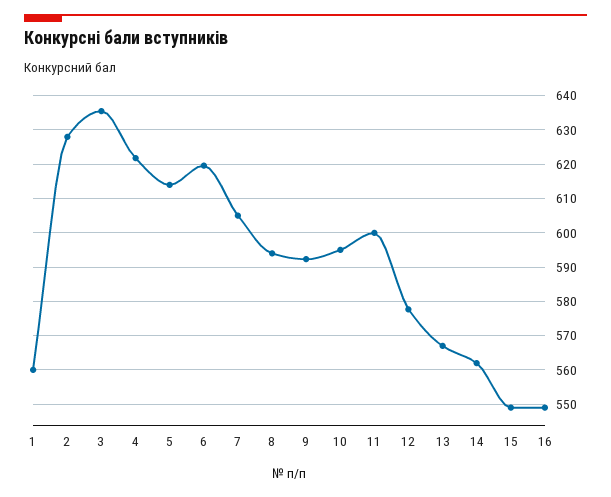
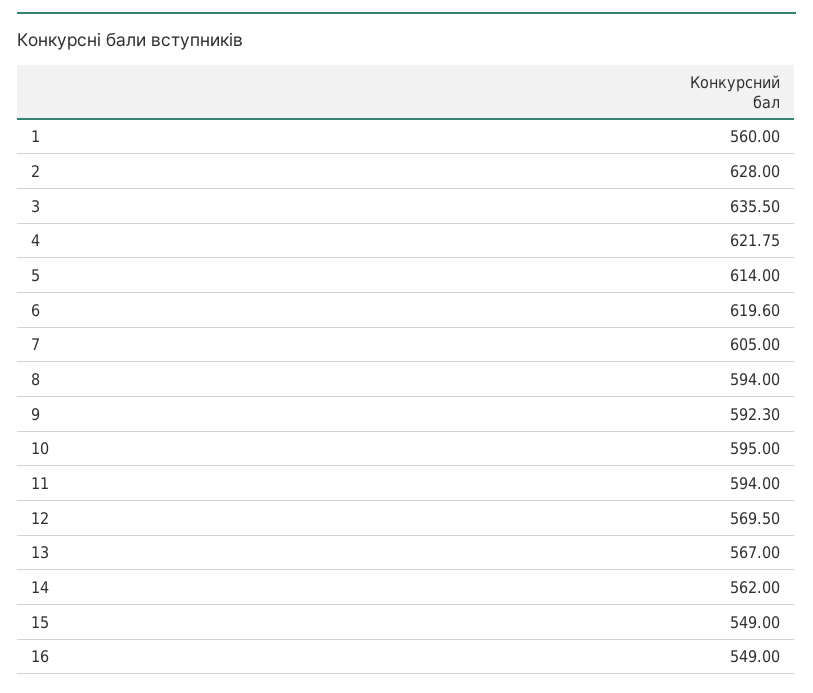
  {
    "1": 560,
    "2": 628,
    "3": 635.5,
    "4": 621.75,
    "5": 614,
    "6": 619.6,
    "7": 605,
    "8": 594,
    "9": 592.3,
    "10": 595,
-   "11": 600,
+   "11": 594,
-   "12": 578,
+   "12": 569.5,
    "13": 567,
    "14": 562,
    "15": 549,
    "16": 549
  }

